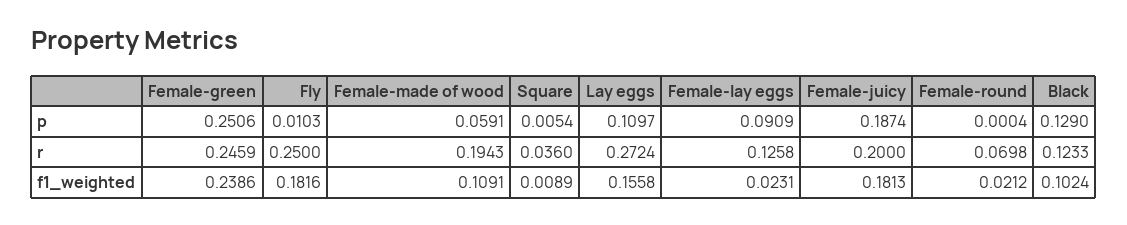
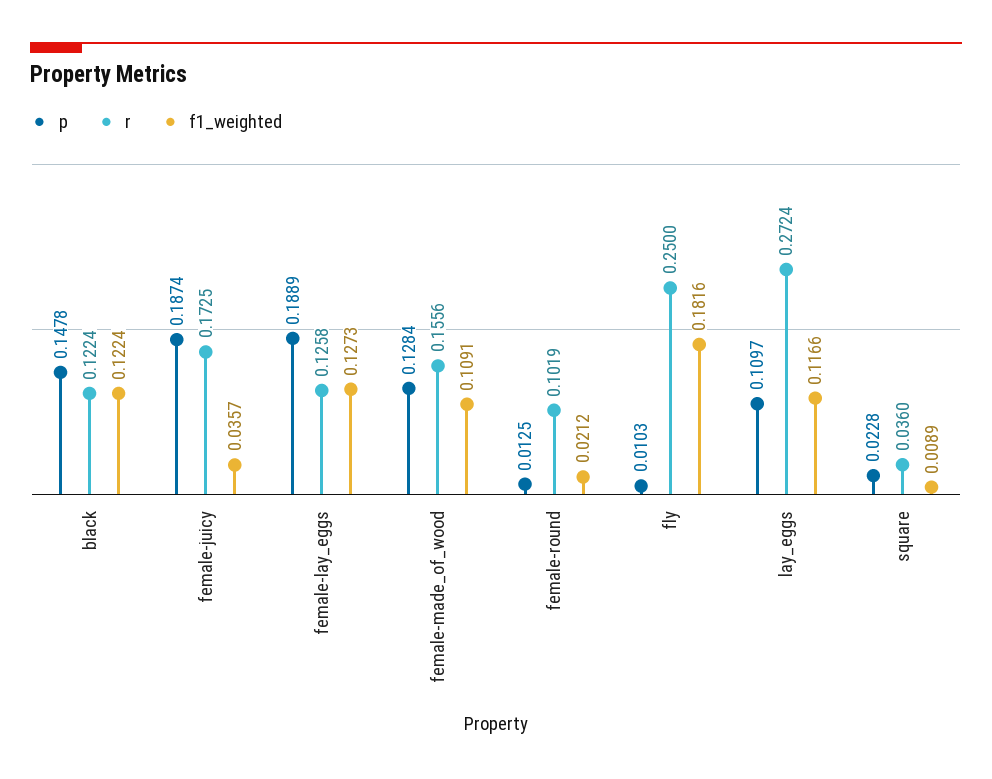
  {
    "p": {
-     "Female-green": 0.2506,
      "Fly": 0.0103,
-     "Female-made of wood": 0.0591,
+     "Female-made of wood": 0.1284,
-     "Square": 0.0054,
+     "Square": 0.0228,
      "Lay eggs": 0.1097,
-     "Female-lay eggs": 0.0909,
+     "Female-lay eggs": 0.1889,
      "Female-juicy": 0.1874,
-     "Female-round": 0.0004,
+     "Female-round": 0.0125,
-     "Black": 0.129
+     "Black": 0.1478
    },
    "r": {
-     "Female-green": 0.2459,
      "Fly": 0.25,
-     "Female-made of wood": 0.1943,
+     "Female-made of wood": 0.1556,
      "Square": 0.036,
      "Lay eggs": 0.2724,
      "Female-lay eggs": 0.1258,
-     "Female-juicy": 0.2,
+     "Female-juicy": 0.1725,
-     "Female-round": 0.0698,
+     "Female-round": 0.1019,
-     "Black": 0.1233
+     "Black": 0.1224
    },
    "f1_weighted": {
-     "Female-green": 0.2386,
      "Fly": 0.1816,
      "Female-made of wood": 0.1091,
      "Square": 0.0089,
-     "Lay eggs": 0.1558,
+     "Lay eggs": 0.1166,
-     "Female-lay eggs": 0.0231,
+     "Female-lay eggs": 0.1273,
-     "Female-juicy": 0.1813,
+     "Female-juicy": 0.0357,
      "Female-round": 0.0212,
-     "Black": 0.1024
+     "Black": 0.1224
    }
  }

